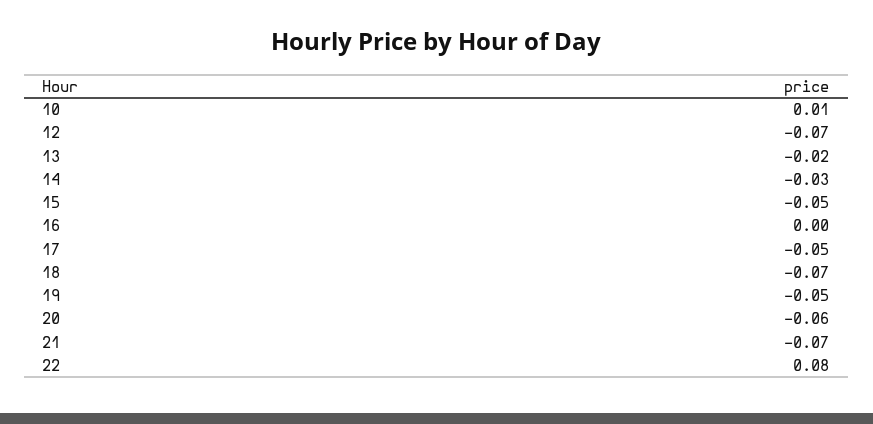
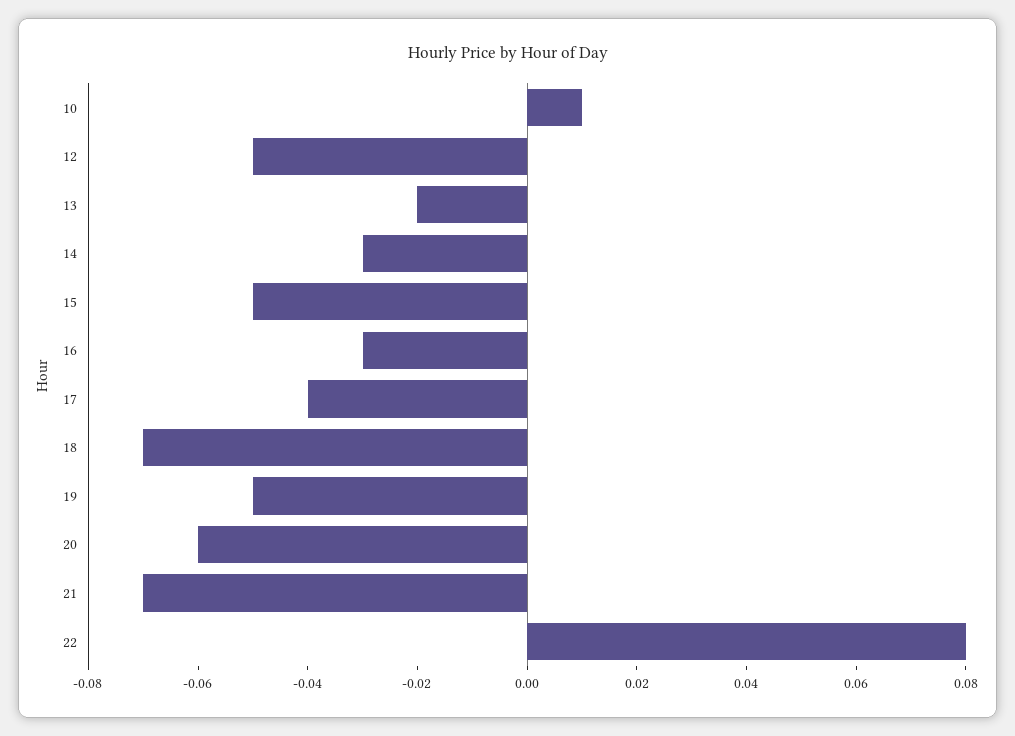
  {
    "10": 0.01,
-   "12": -0.07,
+   "12": -0.05,
    "13": -0.02,
    "14": -0.03,
    "15": -0.05,
-   "16": 0,
+   "16": -0.03,
-   "17": -0.05,
+   "17": -0.04,
    "18": -0.07,
    "19": -0.05,
    "20": -0.06,
    "21": -0.07,
    "22": 0.08
  }

